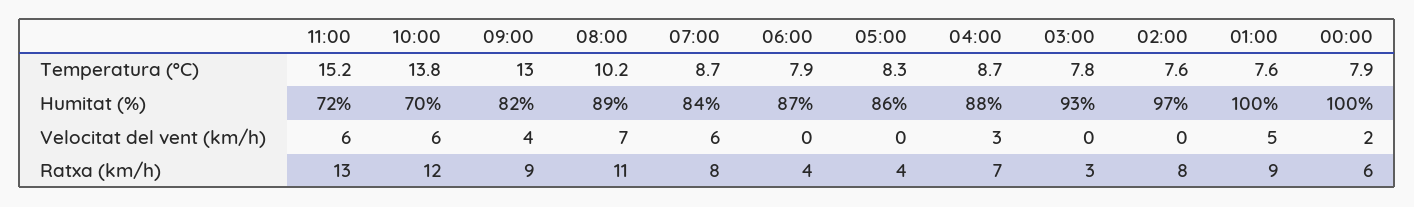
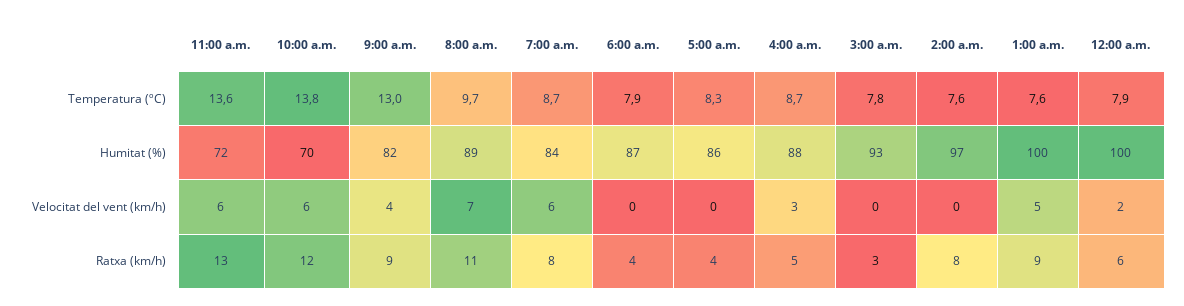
  {
    "11:00": {
-     "Temperatura (ºC)": 15.2,
+     "Temperatura (ºC)": 13.6,
      "Humitat (%)": 72,
      "Velocitat del vent (km/h)": 6,
      "Ratxa (km/h)": 13
    },
    "10:00": {
      "Temperatura (ºC)": 13.8,
      "Humitat (%)": 70,
      "Velocitat del vent (km/h)": 6,
      "Ratxa (km/h)": 12
    },
    "09:00": {
      "Temperatura (ºC)": 13,
      "Humitat (%)": 82,
      "Velocitat del vent (km/h)": 4,
      "Ratxa (km/h)": 9
    },
    "08:00": {
-     "Temperatura (ºC)": 10.2,
+     "Temperatura (ºC)": 9.7,
      "Humitat (%)": 89,
      "Velocitat del vent (km/h)": 7,
      "Ratxa (km/h)": 11
    },
    "07:00": {
      "Temperatura (ºC)": 8.7,
      "Humitat (%)": 84,
      "Velocitat del vent (km/h)": 6,
      "Ratxa (km/h)": 8
    },
    "06:00": {
      "Temperatura (ºC)": 7.9,
      "Humitat (%)": 87,
      "Velocitat del vent (km/h)": 0,
      "Ratxa (km/h)": 4
    },
    "05:00": {
      "Temperatura (ºC)": 8.3,
      "Humitat (%)": 86,
      "Velocitat del vent (km/h)": 0,
      "Ratxa (km/h)": 4
    },
    "04:00": {
      "Temperatura (ºC)": 8.7,
      "Humitat (%)": 88,
      "Velocitat del vent (km/h)": 3,
-     "Ratxa (km/h)": 7
+     "Ratxa (km/h)": 5
    },
    "03:00": {
      "Temperatura (ºC)": 7.8,
      "Humitat (%)": 93,
      "Velocitat del vent (km/h)": 0,
      "Ratxa (km/h)": 3
    },
    "02:00": {
      "Temperatura (ºC)": 7.6,
      "Humitat (%)": 97,
      "Velocitat del vent (km/h)": 0,
      "Ratxa (km/h)": 8
    },
    "01:00": {
      "Temperatura (ºC)": 7.6,
      "Humitat (%)": 100,
      "Velocitat del vent (km/h)": 5,
      "Ratxa (km/h)": 9
    },
    "00:00": {
      "Temperatura (ºC)": 7.9,
      "Humitat (%)": 100,
      "Velocitat del vent (km/h)": 2,
      "Ratxa (km/h)": 6
    }
  }

